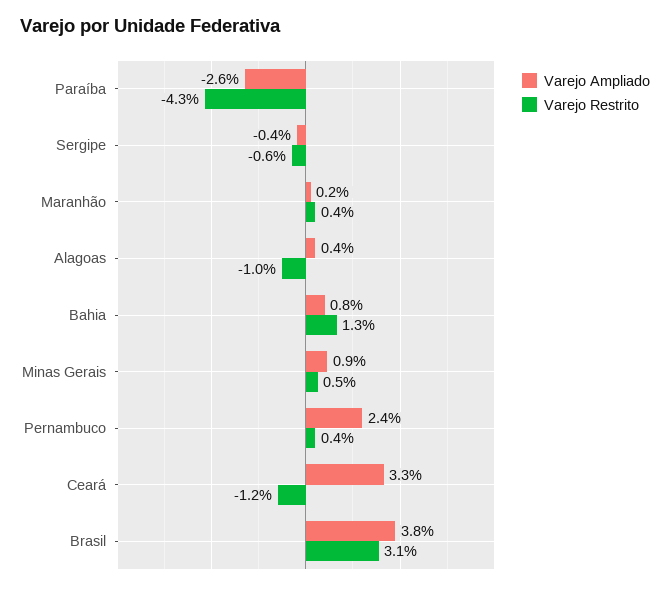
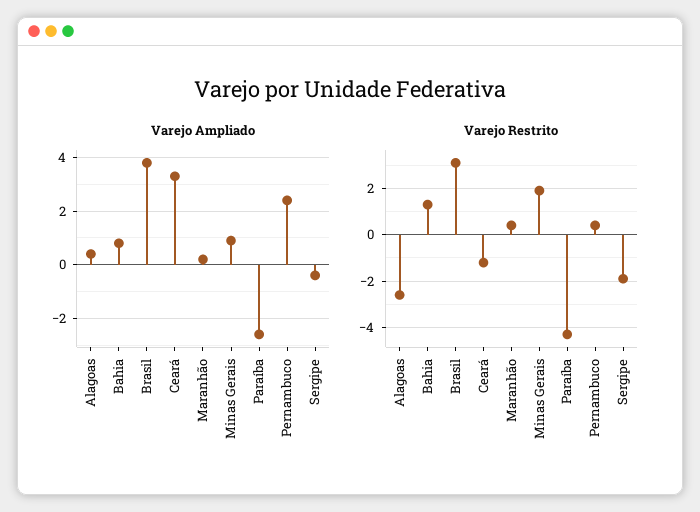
  {
    "Varejo Ampliado": {
      "Paraíba": -2.6,
      "Sergipe": -0.4,
      "Maranhão": 0.2,
      "Alagoas": 0.4,
      "Bahia": 0.8,
      "Minas Gerais": 0.9,
      "Pernambuco": 2.4,
      "Ceará": 3.3,
      "Brasil": 3.8
    },
    "Varejo Restrito": {
      "Paraíba": -4.3,
-     "Sergipe": -0.6,
+     "Sergipe": -2,
      "Maranhão": 0.4,
-     "Alagoas": -1,
+     "Alagoas": -2.5,
      "Bahia": 1.3,
-     "Minas Gerais": 0.5,
+     "Minas Gerais": 2,
      "Pernambuco": 0.4,
      "Ceará": -1.2,
      "Brasil": 3.1
    }
  }

